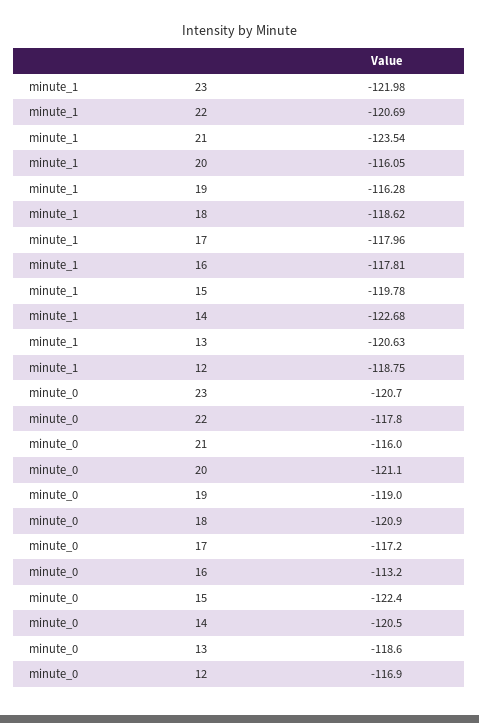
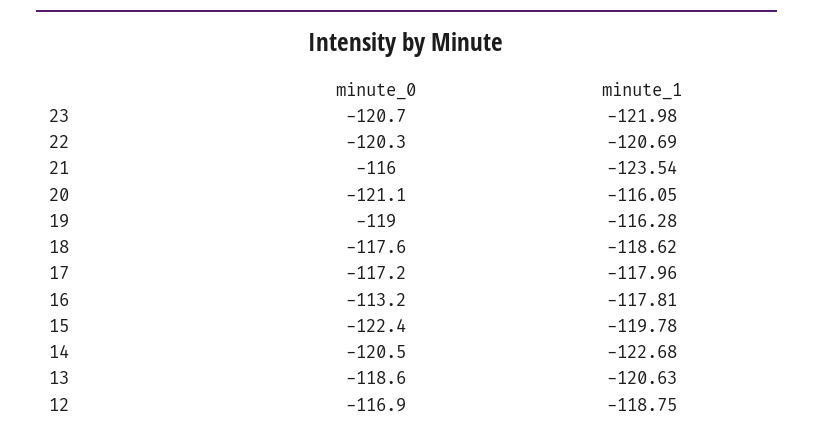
  {
    "minute_1": {
      "23": -121.98,
      "22": -120.69,
      "21": -123.54,
      "20": -116.05,
      "19": -116.28,
      "18": -118.62,
      "17": -117.96,
      "16": -117.81,
      "15": -119.78,
      "14": -122.68,
      "13": -120.63,
      "12": -118.75
    },
    "minute_0": {
      "23": -120.7,
-     "22": -117.8,
+     "22": -120.3,
      "21": -116,
      "20": -121.1,
      "19": -119,
-     "18": -120.9,
+     "18": -117.6,
      "17": -117.2,
      "16": -113.2,
      "15": -122.4,
      "14": -120.5,
      "13": -118.6,
      "12": -116.9
    }
  }

